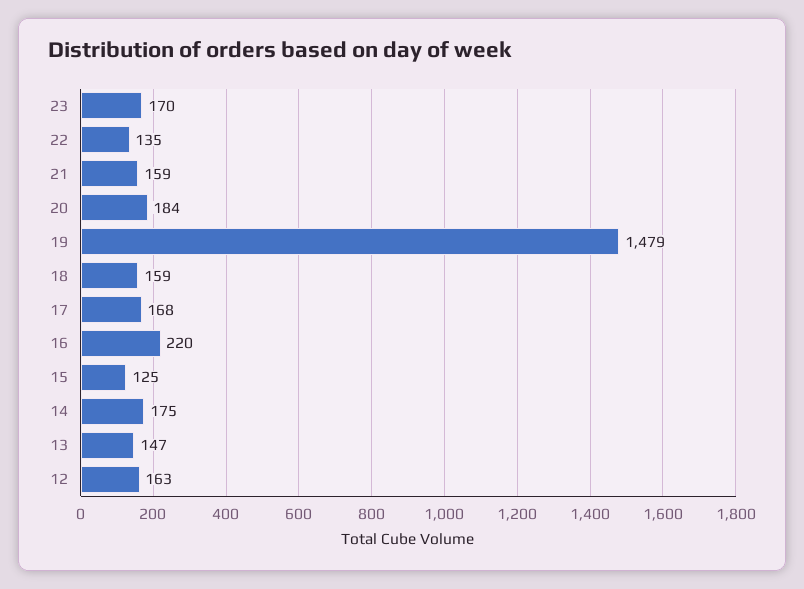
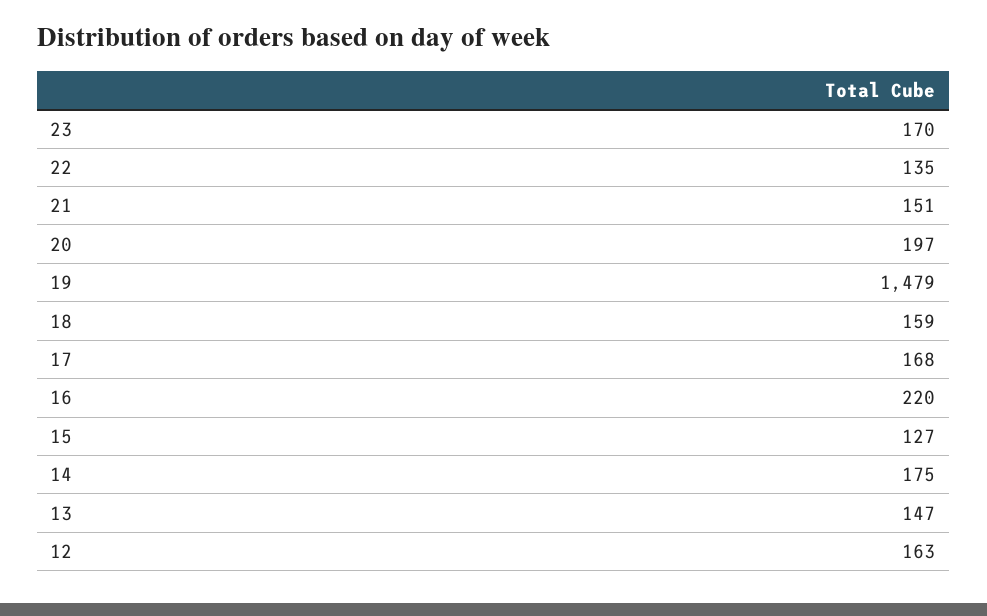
  {
    "23": 170,
    "22": 135,
-   "21": 159,
+   "21": 151,
-   "20": 184,
+   "20": 197,
    "19": 1479,
    "18": 159,
    "17": 168,
    "16": 220,
-   "15": 125,
+   "15": 127,
    "14": 175,
    "13": 147,
    "12": 163
  }

